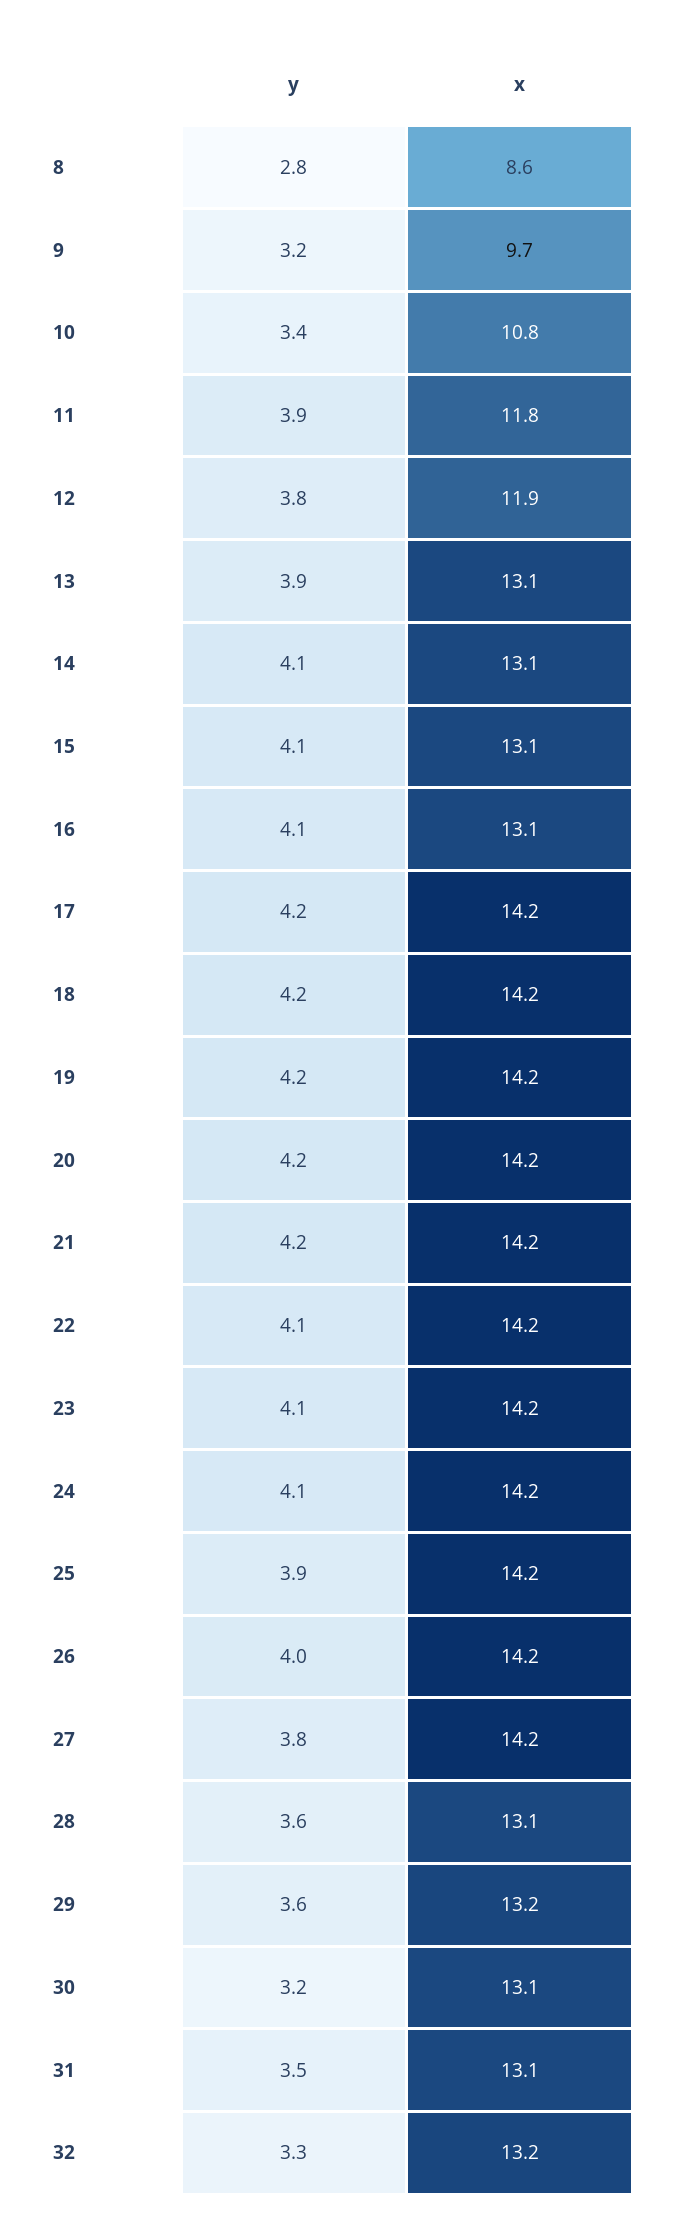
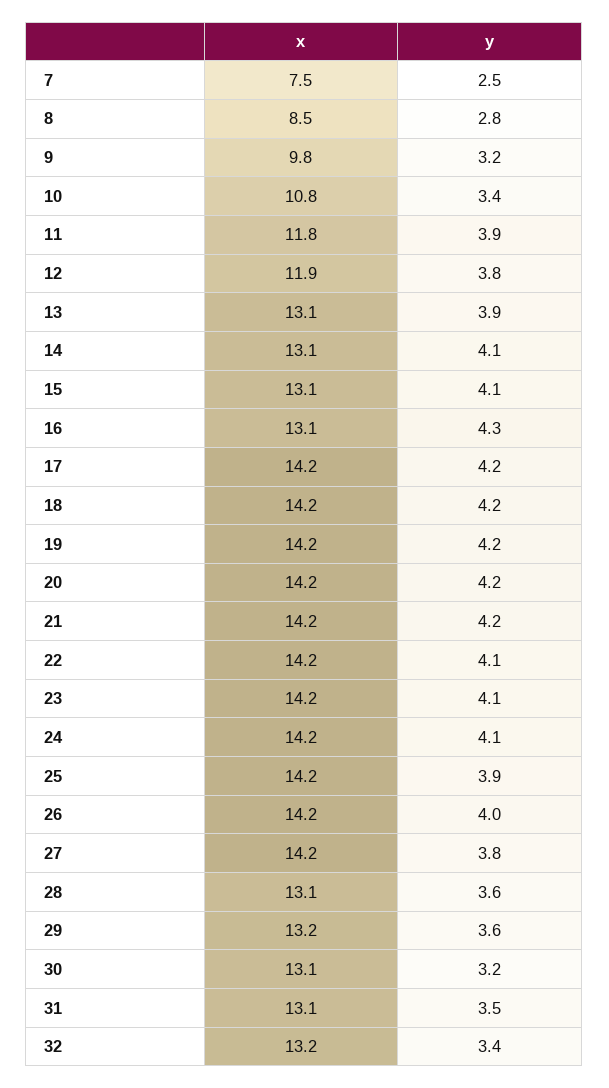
  {
    "y": {
      "8": 2.8,
      "9": 3.2,
      "10": 3.4,
      "11": 3.9,
      "12": 3.8,
      "13": 3.9,
      "14": 4.1,
      "15": 4.1,
-     "16": 4.1,
+     "16": 4.3,
      "17": 4.2,
      "18": 4.2,
      "19": 4.2,
      "20": 4.2,
      "21": 4.2,
      "22": 4.1,
      "23": 4.1,
      "24": 4.1,
      "25": 3.9,
      "26": 4,
      "27": 3.8,
      "28": 3.6,
      "29": 3.6,
      "30": 3.2,
      "31": 3.5,
-     "32": 3.3
+     "32": 3.4,
+     "7": 2.5
    },
    "x": {
-     "8": 8.6,
+     "8": 8.5,
-     "9": 9.7,
+     "9": 9.8,
      "10": 10.8,
      "11": 11.8,
      "12": 11.9,
      "13": 13.1,
      "14": 13.1,
      "15": 13.1,
      "16": 13.1,
      "17": 14.2,
      "18": 14.2,
      "19": 14.2,
      "20": 14.2,
      "21": 14.2,
      "22": 14.2,
      "23": 14.2,
      "24": 14.2,
      "25": 14.2,
      "26": 14.2,
      "27": 14.2,
      "28": 13.1,
      "29": 13.2,
      "30": 13.1,
      "31": 13.1,
-     "32": 13.2
+     "32": 13.2,
+     "7": 7.5
    }
  }

